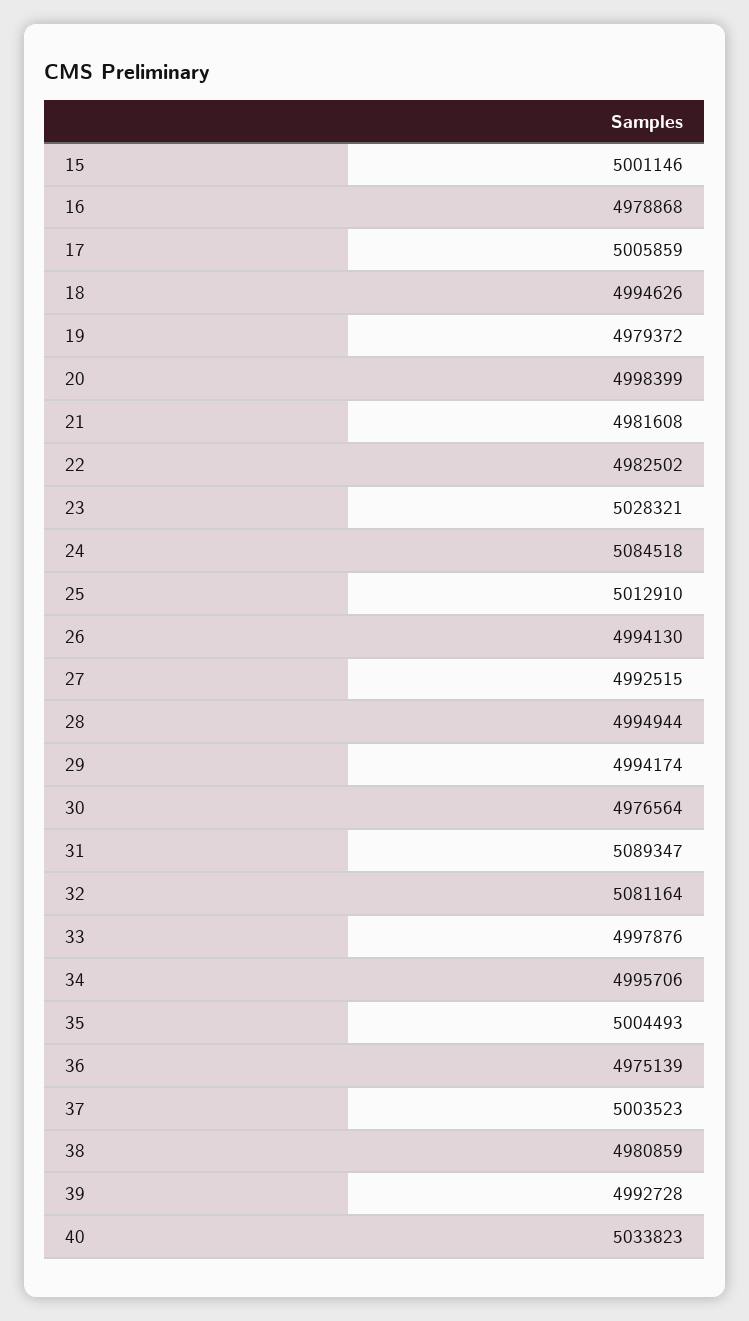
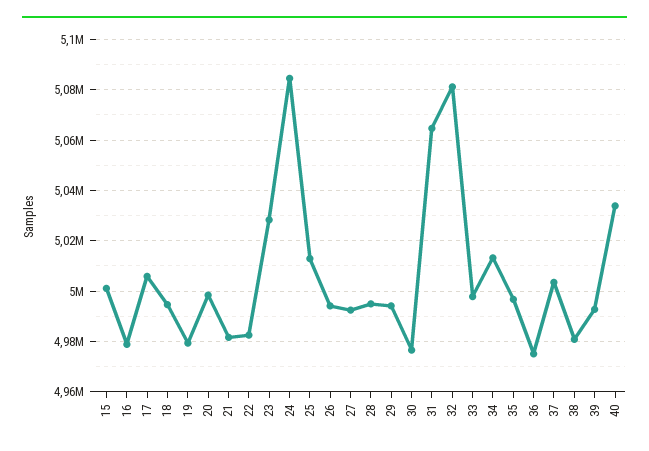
  {
    "15": 5001146,
    "16": 4978868,
    "17": 5005859,
    "18": 4994626,
    "19": 4979372,
    "20": 4998399,
    "21": 4981608,
    "22": 4982502,
    "23": 5028321,
    "24": 5084518,
    "25": 5012910,
    "26": 4994130,
    "27": 4992515,
    "28": 4994944,
    "29": 4994174,
    "30": 4976564,
-   "31": 5089347,
+   "31": 5065000,
    "32": 5081164,
    "33": 4997876,
-   "34": 4995706,
+   "34": 5012500,
-   "35": 5004493,
+   "35": 4997500,
    "36": 4975139,
    "37": 5003523,
    "38": 4980859,
    "39": 4992728,
    "40": 5033823
  }

